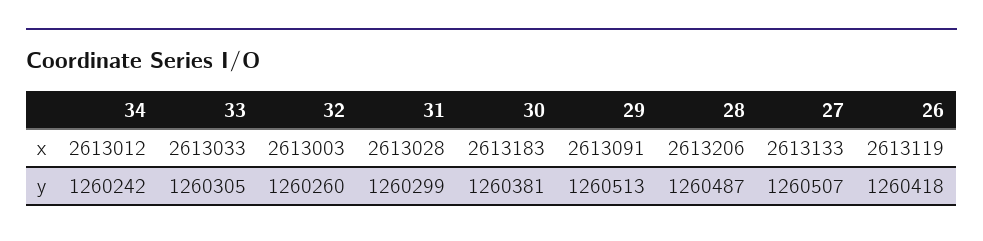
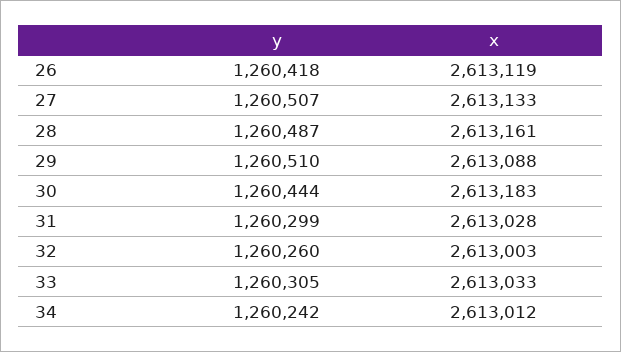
  {
    "34": {
      "x": 2613012,
      "y": 1260242
    },
    "33": {
      "x": 2613033,
      "y": 1260305
    },
    "32": {
      "x": 2613003,
      "y": 1260260
    },
    "31": {
      "x": 2613028,
      "y": 1260299
    },
    "30": {
      "x": 2613183,
-     "y": 1260381
+     "y": 1260444
    },
    "29": {
-     "x": 2613091,
+     "x": 2613088,
-     "y": 1260513
+     "y": 1260510
    },
    "28": {
-     "x": 2613206,
+     "x": 2613161,
      "y": 1260487
    },
    "27": {
      "x": 2613133,
      "y": 1260507
    },
    "26": {
      "x": 2613119,
      "y": 1260418
    }
  }

